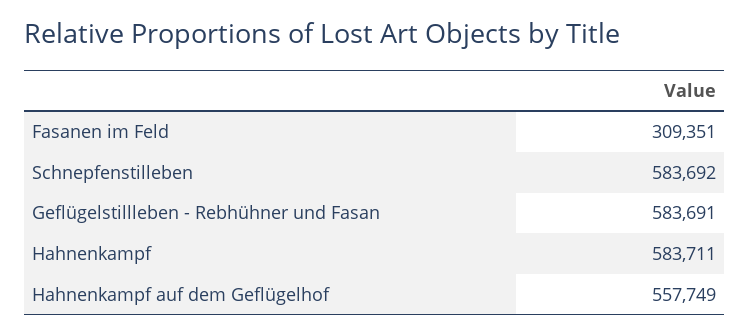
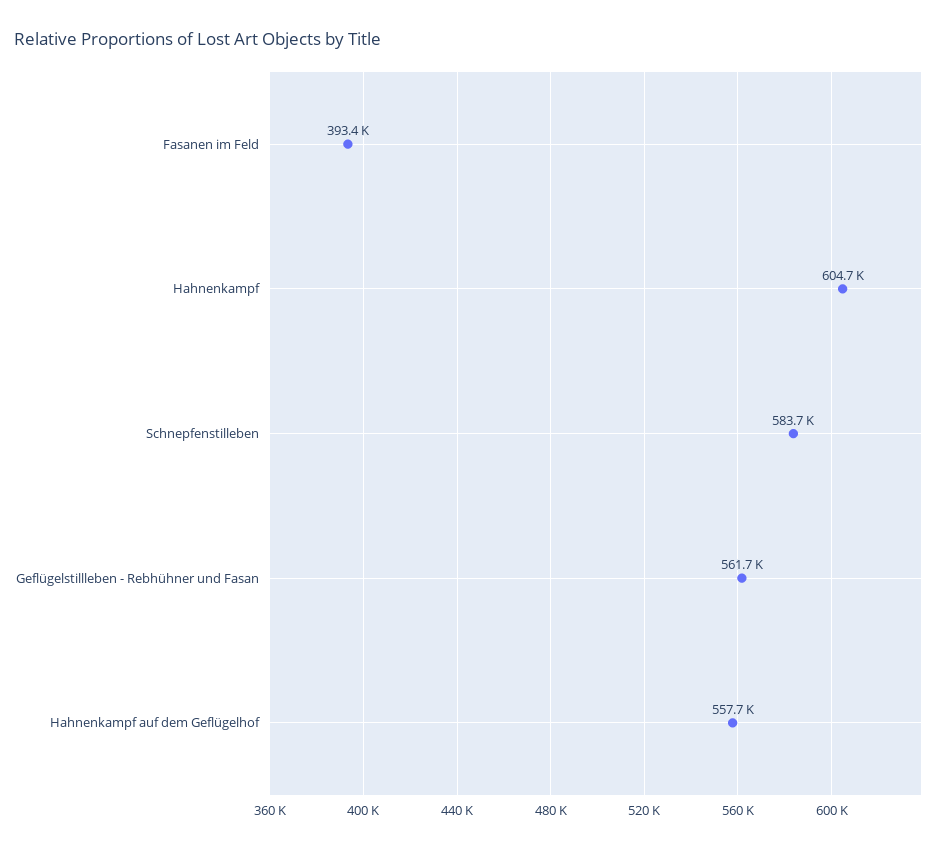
  {
-   "Fasanen im Feld": 309351,
+   "Fasanen im Feld": 393400,
    "Schnepfenstilleben": 583692,
-   "Geflügelstillleben - Rebhühner und Fasan": 583691,
+   "Geflügelstillleben - Rebhühner und Fasan": 561700,
-   "Hahnenkampf": 583711,
+   "Hahnenkampf": 604700,
    "Hahnenkampf auf dem Geflügelhof": 557749
  }

